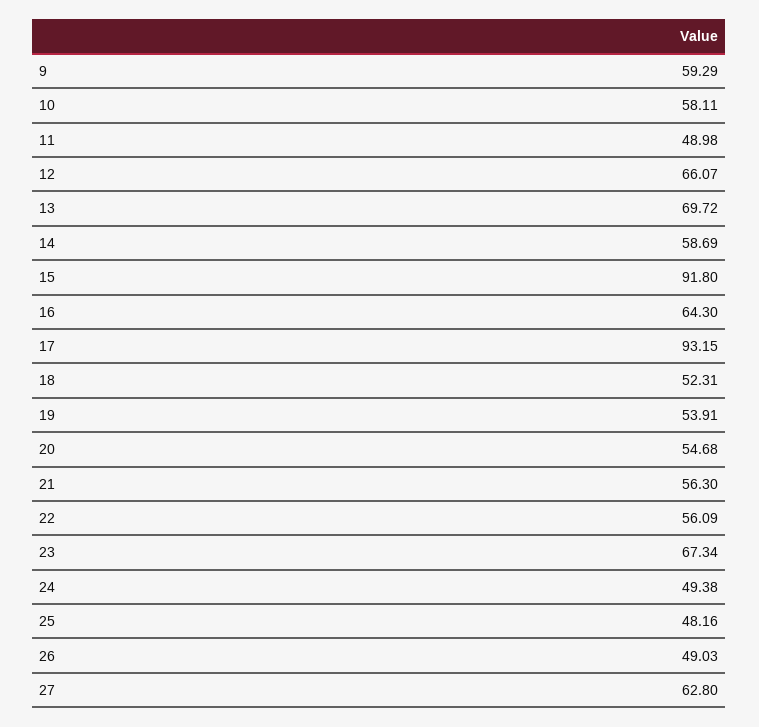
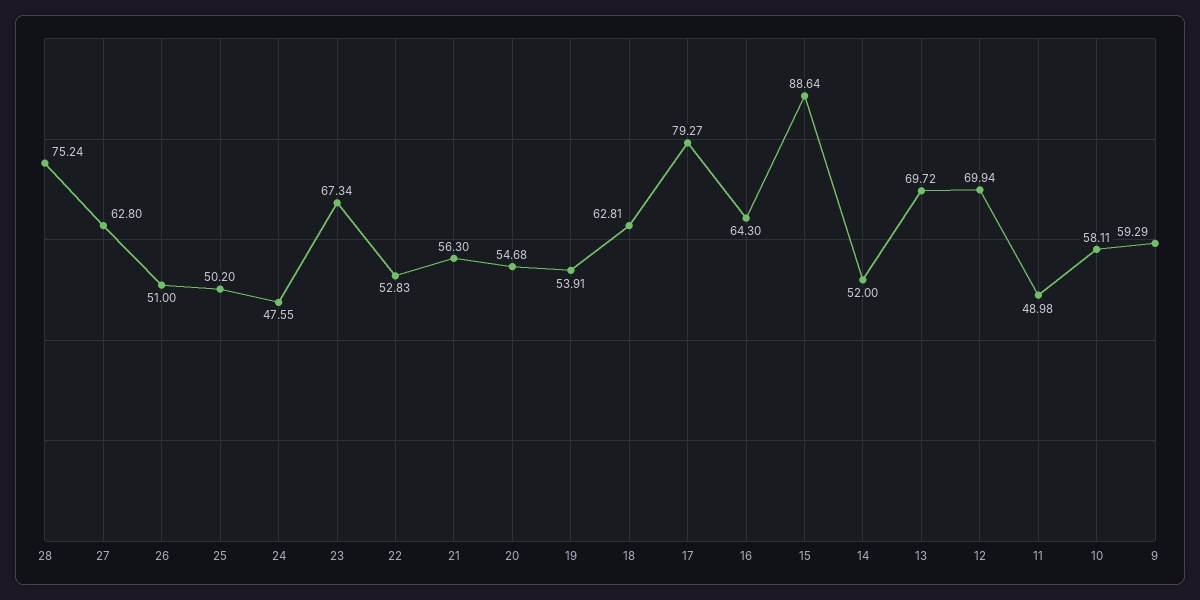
  {
    "9": 59.29,
    "10": 58.11,
    "11": 48.98,
-   "12": 66.07,
+   "12": 69.94,
    "13": 69.72,
-   "14": 58.69,
+   "14": 52,
-   "15": 91.8,
+   "15": 88.64,
    "16": 64.3,
-   "17": 93.15,
+   "17": 79.27,
-   "18": 52.31,
+   "18": 62.81,
    "19": 53.91,
    "20": 54.68,
    "21": 56.3,
-   "22": 56.09,
+   "22": 52.83,
    "23": 67.34,
-   "24": 49.38,
+   "24": 47.55,
-   "25": 48.16,
+   "25": 50.2,
-   "26": 49.03,
+   "26": 51,
-   "27": 62.8
+   "27": 62.8,
+   "28": 75.24
  }

